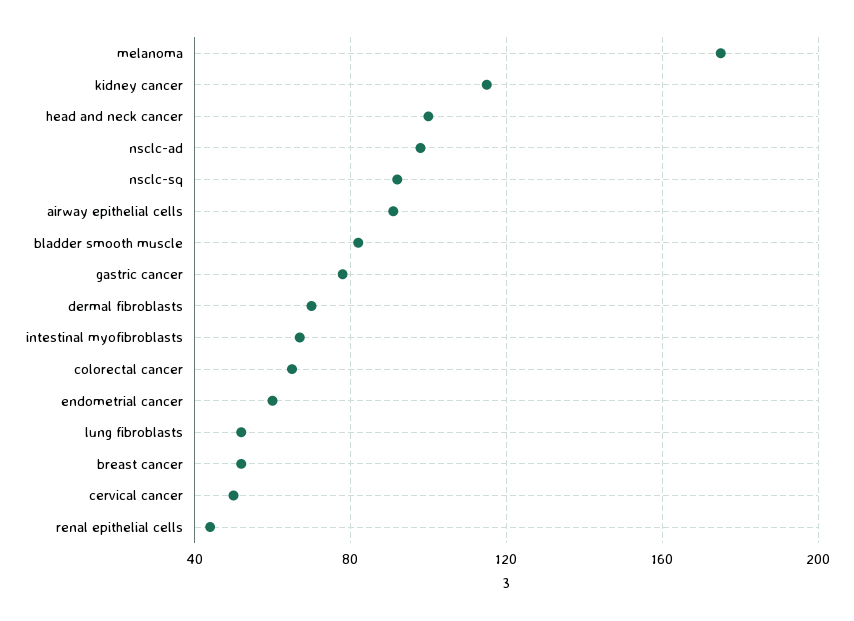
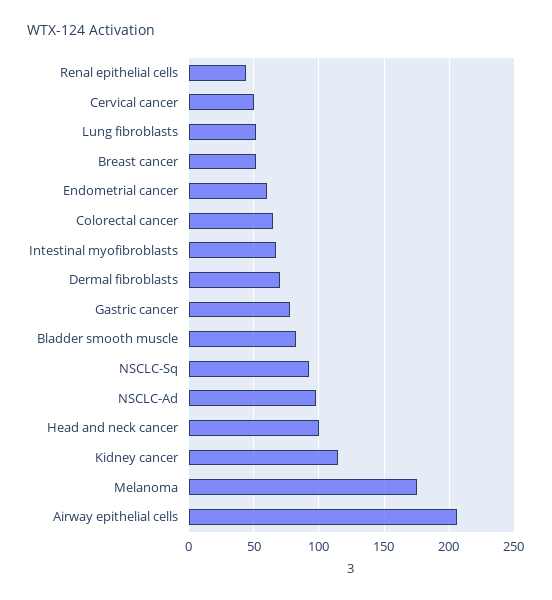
  {
    "melanoma": 175,
    "kidney cancer": 115,
    "head and neck cancer": 100,
    "nsclc-ad": 100,
    "nsclc-sq": 90,
-   "airway epithelial cells": 90,
+   "airway epithelial cells": 205,
    "bladder smooth muscle": 80,
    "gastric cancer": 80,
    "dermal fibroblasts": 70,
    "intestinal myofibroblasts": 65,
    "colorectal cancer": 65,
    "endometrial cancer": 60,
    "lung fibroblasts": 50,
    "breast cancer": 50,
    "cervical cancer": 50,
    "renal epithelial cells": 45
  }

